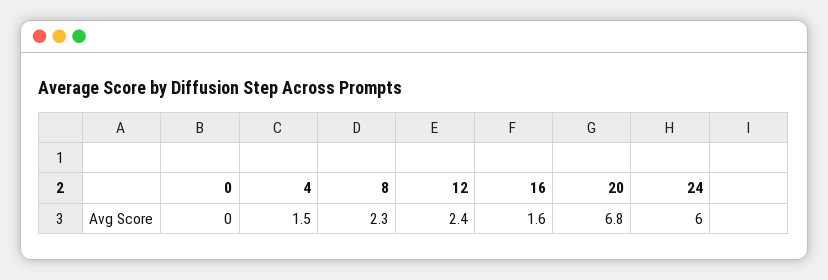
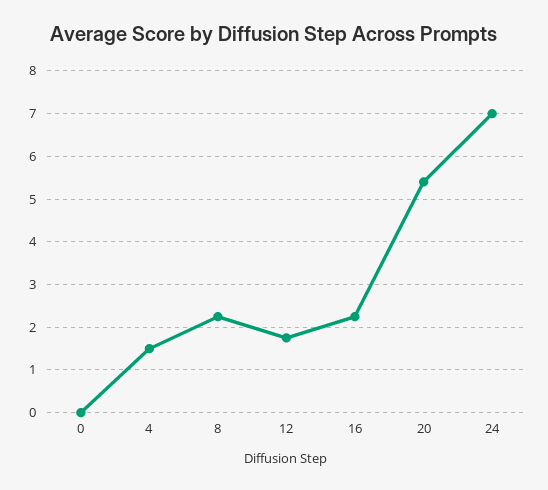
  {
    "0": 0,
    "4": 1.5,
    "8": 2.3,
-   "12": 2.4,
+   "12": 1.8,
-   "16": 1.6,
+   "16": 2.2,
-   "20": 6.8,
+   "20": 5.4,
-   "24": 6
+   "24": 7
  }

